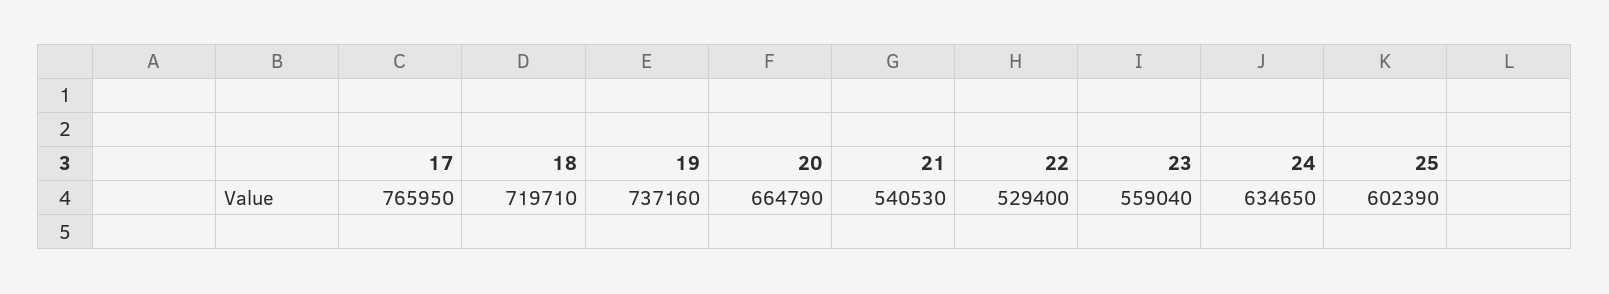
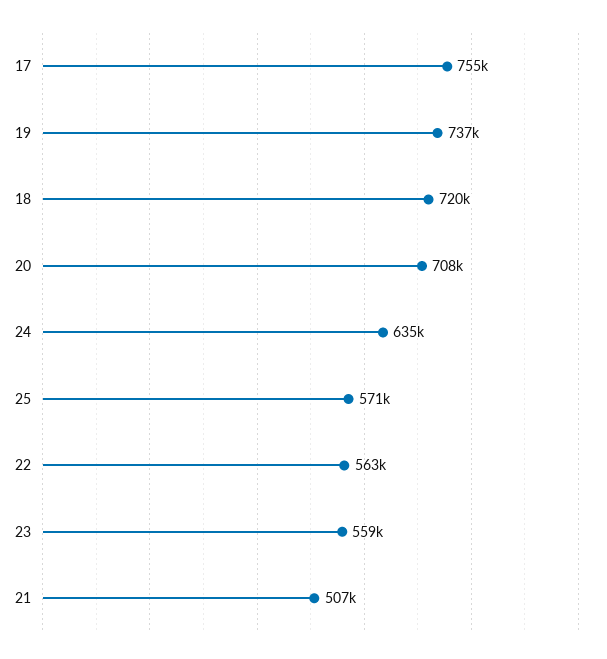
  {
-   "17": 765950,
+   "17": 755000,
    "18": 719710,
    "19": 737160,
-   "20": 664790,
+   "20": 708000,
-   "21": 540530,
+   "21": 507000,
-   "22": 529400,
+   "22": 563000,
    "23": 559040,
    "24": 634650,
-   "25": 602390
+   "25": 571000
  }

